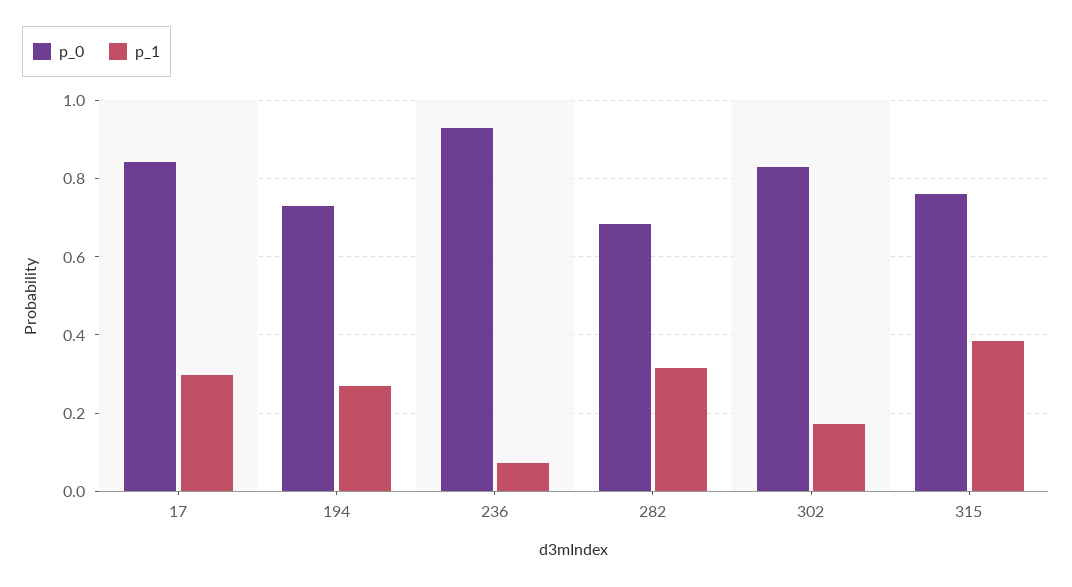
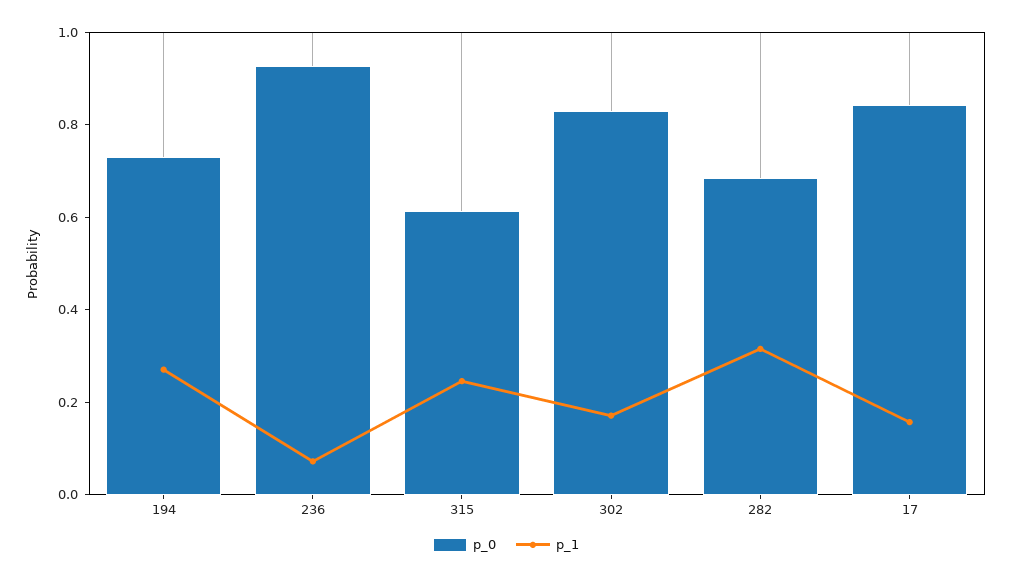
  {
    "p_0": {
      "17": 0.84,
      "194": 0.72,
      "236": 0.92,
      "282": 0.68,
      "302": 0.82,
-     "315": 0.76
+     "315": 0.6
    },
    "p_1": {
-     "17": 0.3,
+     "17": 0.15,
      "194": 0.28,
      "236": 0.08,
      "282": 0.32,
      "302": 0.18,
-     "315": 0.38
+     "315": 0.25
    }
  }

